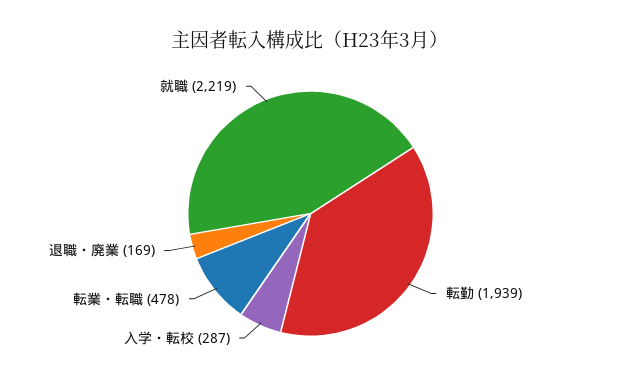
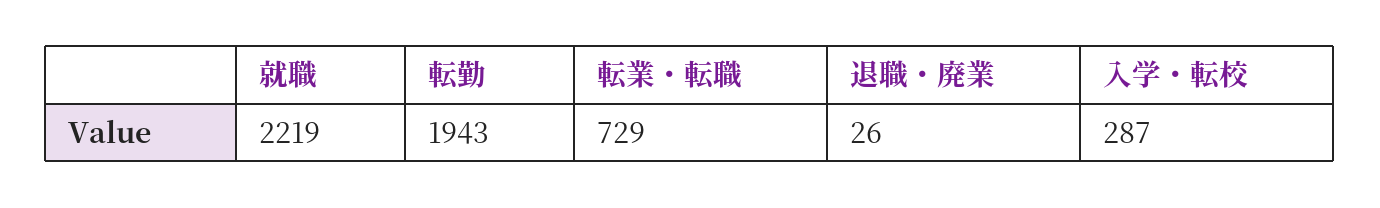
  {
-   "転勤": 1939,
+   "転勤": 1943,
    "入学・転校": 287,
-   "転業・転職": 478,
+   "転業・転職": 729,
-   "退職・廃業": 169,
+   "退職・廃業": 26,
    "就職": 2219
  }

